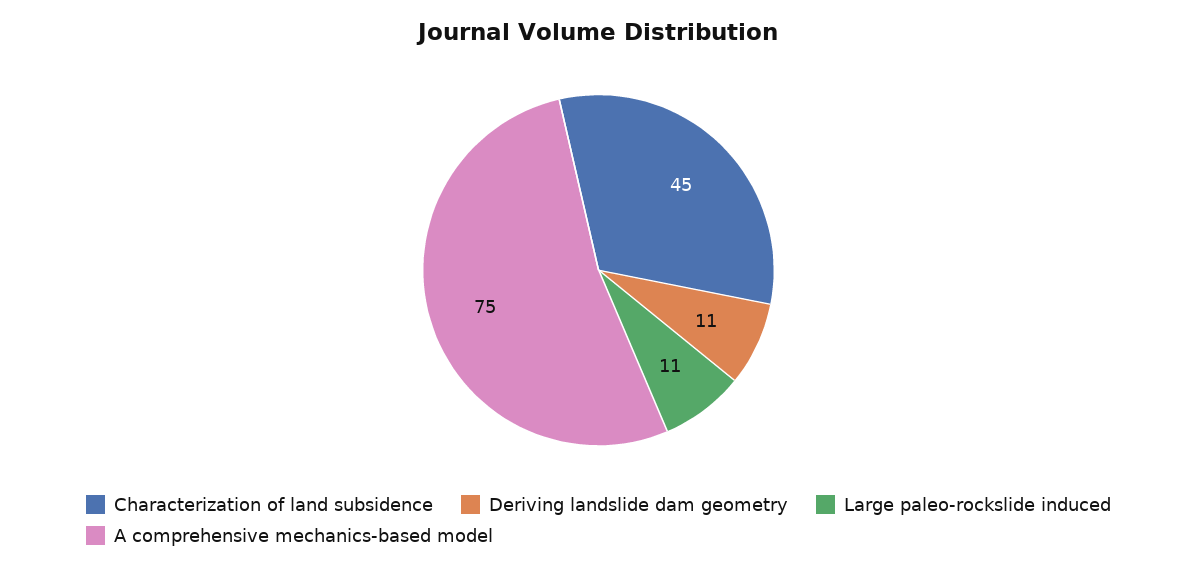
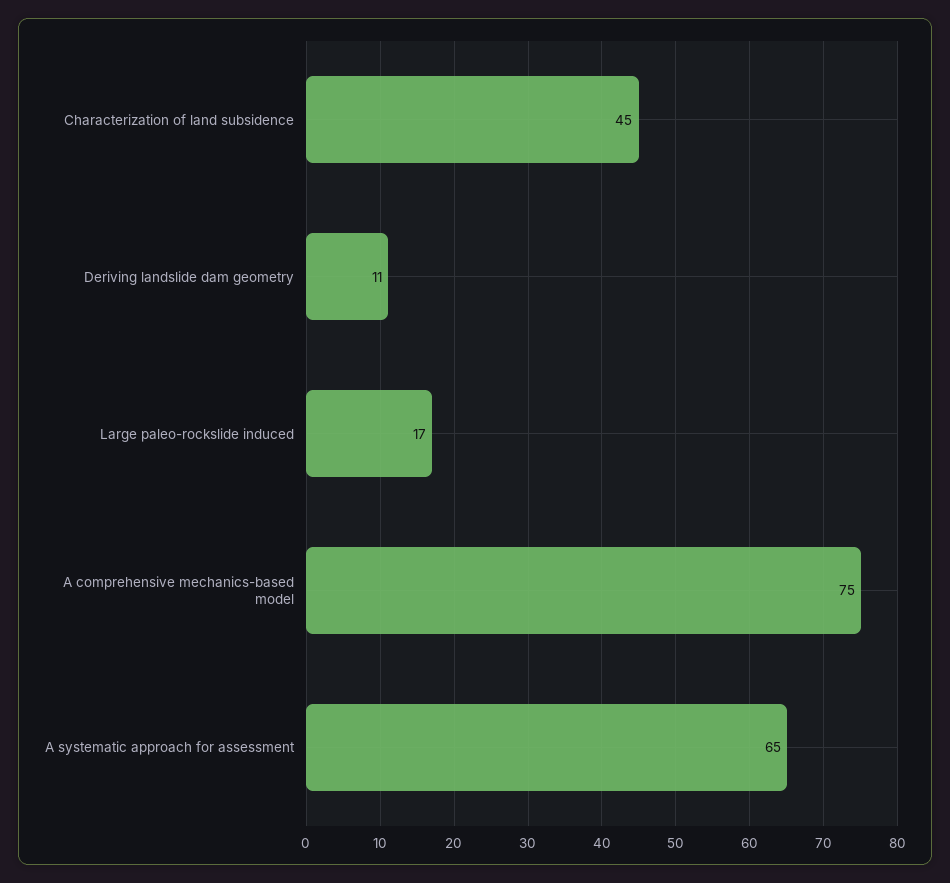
  {
    "Characterization of land subsidence": 45,
    "Deriving landslide dam geometry": 11,
-   "Large paleo-rockslide induced": 11,
+   "Large paleo-rockslide induced": 17,
-   "A comprehensive mechanics-based model": 75
+   "A comprehensive mechanics-based model": 75,
+   "A systematic approach for assessment": 65
  }

